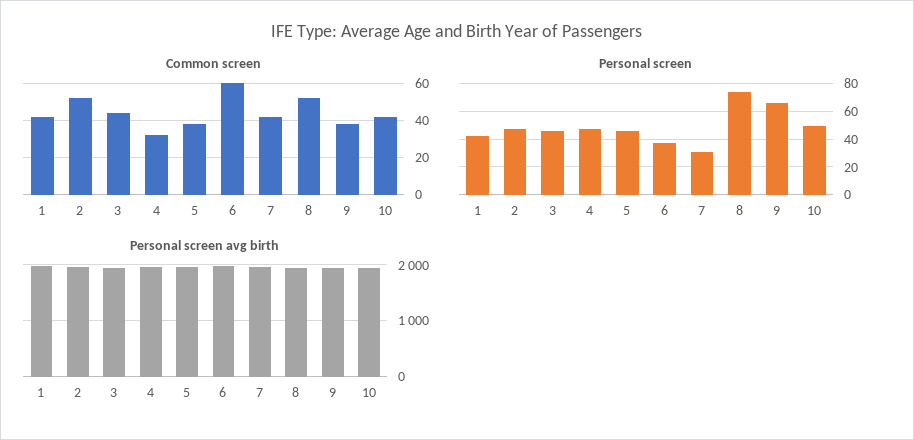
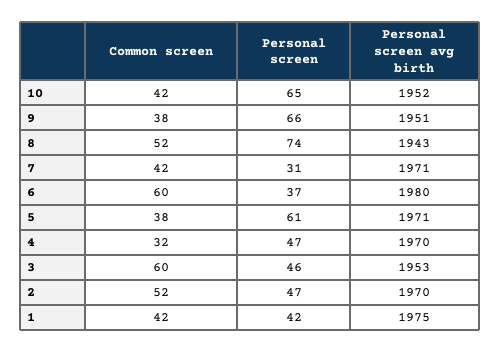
  {
    "Common screen": {
      "1": 42,
      "2": 52,
-     "3": 45,
+     "3": 60,
      "4": 32,
      "5": 38,
      "6": 60,
      "7": 42,
      "8": 52,
      "9": 38,
      "10": 42
    },
    "Personal screen": {
      "1": 42,
      "2": 47,
      "3": 46,
      "4": 47,
-     "5": 45,
+     "5": 61,
      "6": 37,
      "7": 31,
      "8": 74,
      "9": 66,
-     "10": 50
+     "10": 65
    },
    "Personal screen avg birth": {
      "1": 1975,
      "2": 1970,
      "3": 1953,
      "4": 1970,
      "5": 1971,
      "6": 1980,
      "7": 1971,
      "8": 1943,
      "9": 1951,
      "10": 1952
    }
  }

